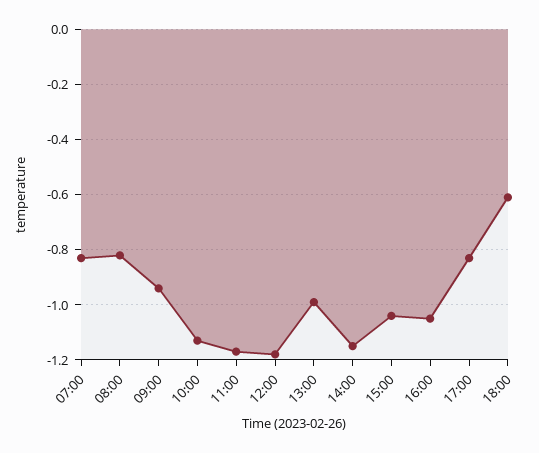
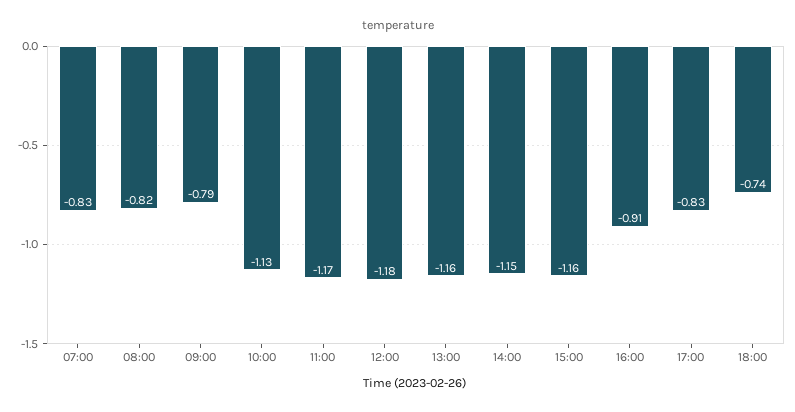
  {
    "07:00": -0.83,
    "08:00": -0.82,
-   "09:00": -0.95,
+   "09:00": -0.79,
    "10:00": -1.13,
    "11:00": -1.17,
    "12:00": -1.18,
-   "13:00": -1,
+   "13:00": -1.16,
    "14:00": -1.15,
-   "15:00": -1.05,
+   "15:00": -1.16,
-   "16:00": -1.05,
+   "16:00": -0.91,
    "17:00": -0.83,
-   "18:00": -0.6
+   "18:00": -0.74
  }

